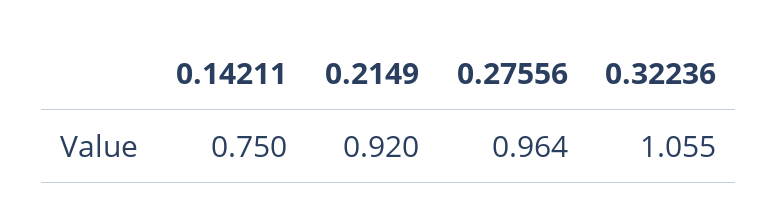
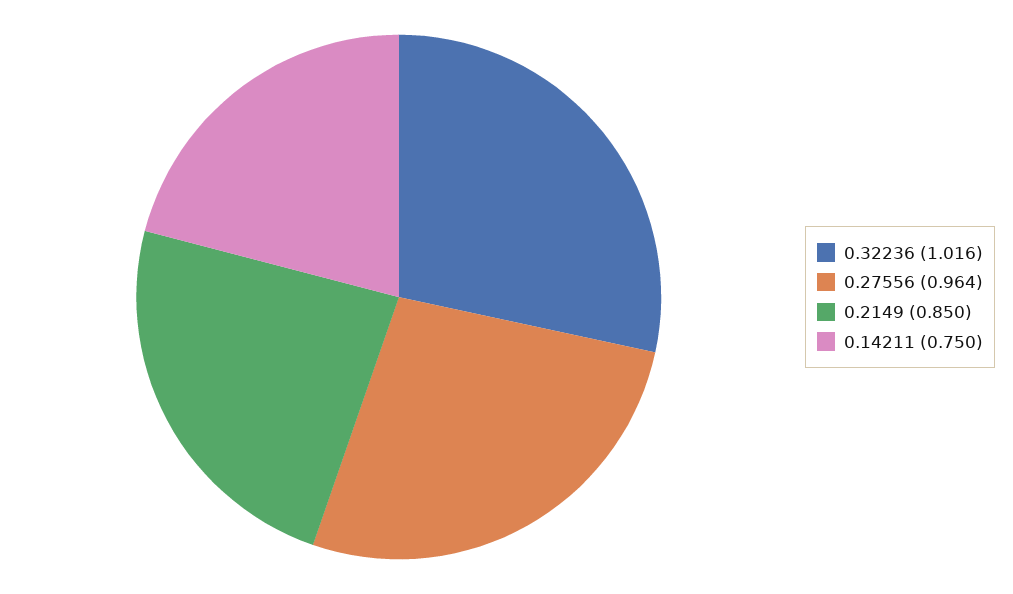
  {
    "0.14211": 0.75,
-   "0.2149": 0.92,
+   "0.2149": 0.85,
    "0.27556": 0.964,
-   "0.32236": 1.055
+   "0.32236": 1.016
  }

